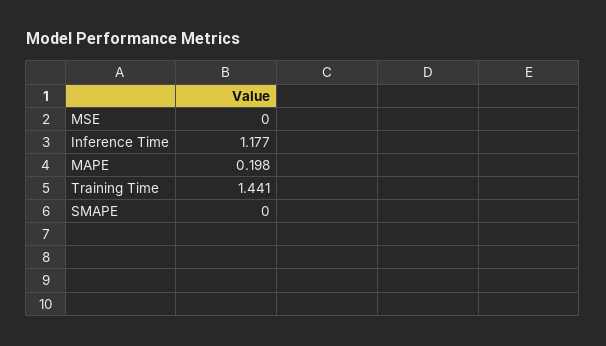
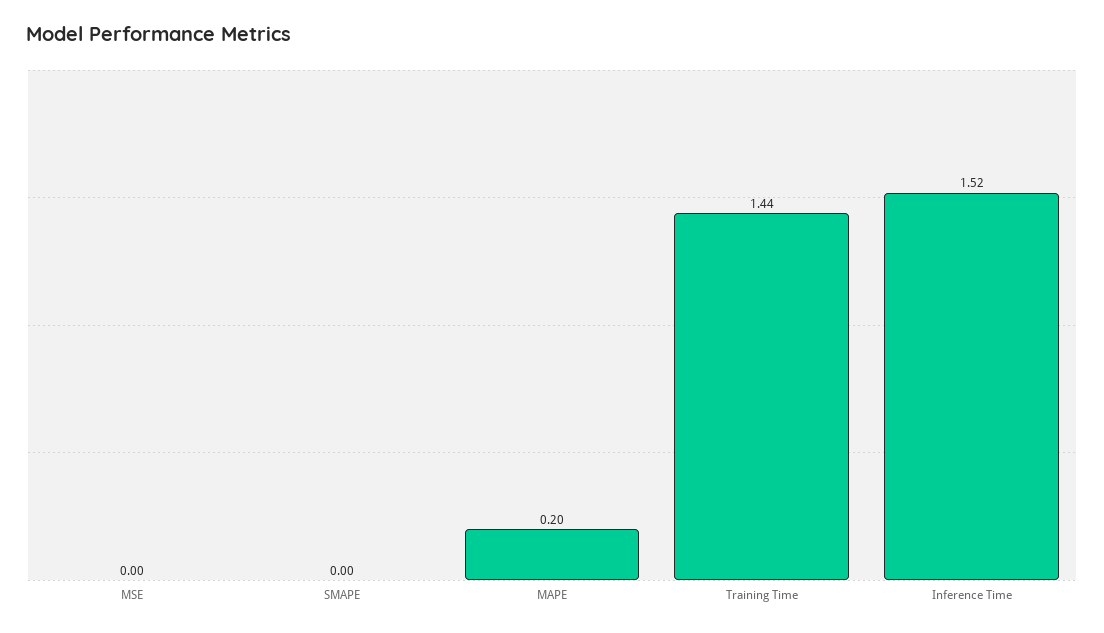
  {
    "MSE": 0,
-   "Inference Time": 1.177,
+   "Inference Time": 1.52,
    "MAPE": 0.198,
    "Training Time": 1.441,
    "SMAPE": 0
  }

